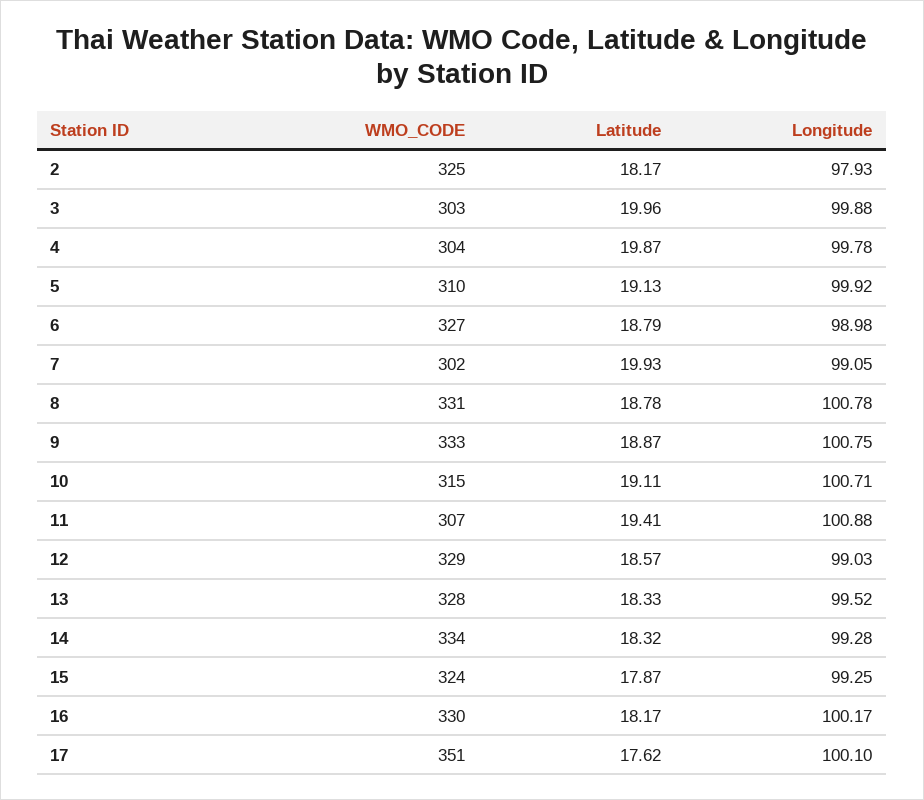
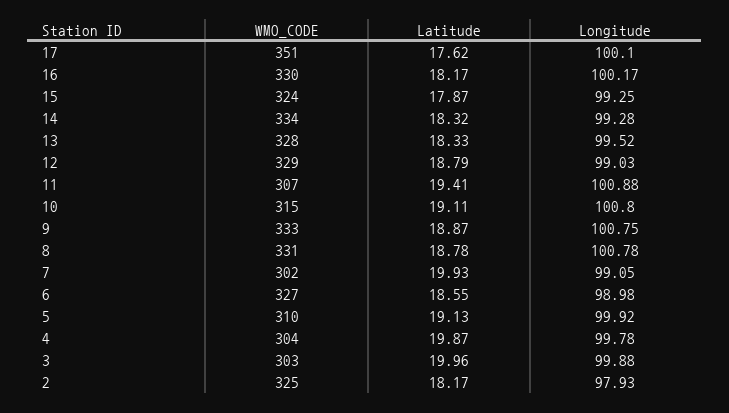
  {
    "WMO_CODE": {
      "2": 325,
      "3": 303,
      "4": 304,
      "5": 310,
      "6": 327,
      "7": 302,
      "8": 331,
      "9": 333,
      "10": 315,
      "11": 307,
      "12": 329,
      "13": 328,
      "14": 334,
      "15": 324,
      "16": 330,
      "17": 351
    },
    "Latitude": {
      "2": 18.17,
      "3": 19.96,
      "4": 19.87,
      "5": 19.13,
-     "6": 18.79,
+     "6": 18.55,
      "7": 19.93,
      "8": 18.78,
      "9": 18.87,
      "10": 19.11,
      "11": 19.41,
-     "12": 18.57,
+     "12": 18.79,
      "13": 18.33,
      "14": 18.32,
      "15": 17.87,
      "16": 18.17,
      "17": 17.62
    },
    "Longitude": {
      "2": 97.93,
      "3": 99.88,
      "4": 99.78,
      "5": 99.92,
      "6": 98.98,
      "7": 99.05,
      "8": 100.78,
      "9": 100.75,
-     "10": 100.71,
+     "10": 100.8,
      "11": 100.88,
      "12": 99.03,
      "13": 99.52,
      "14": 99.28,
      "15": 99.25,
      "16": 100.17,
      "17": 100.1
    }
  }

